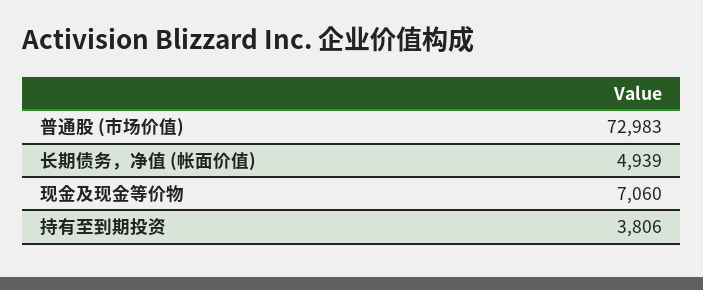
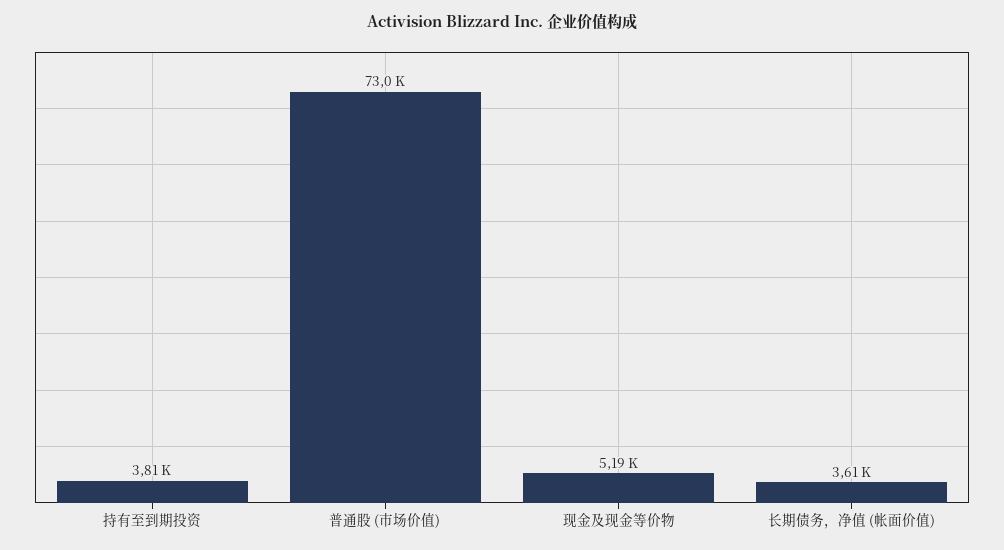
  {
    "普通股 (市场价值)": 72983,
-   "长期债务，净值 (帐面价值)": 4939,
+   "长期债务，净值 (帐面价值)": 3610,
-   "现金及现金等价物": 7060,
+   "现金及现金等价物": 5190,
    "持有至到期投资": 3806
  }

